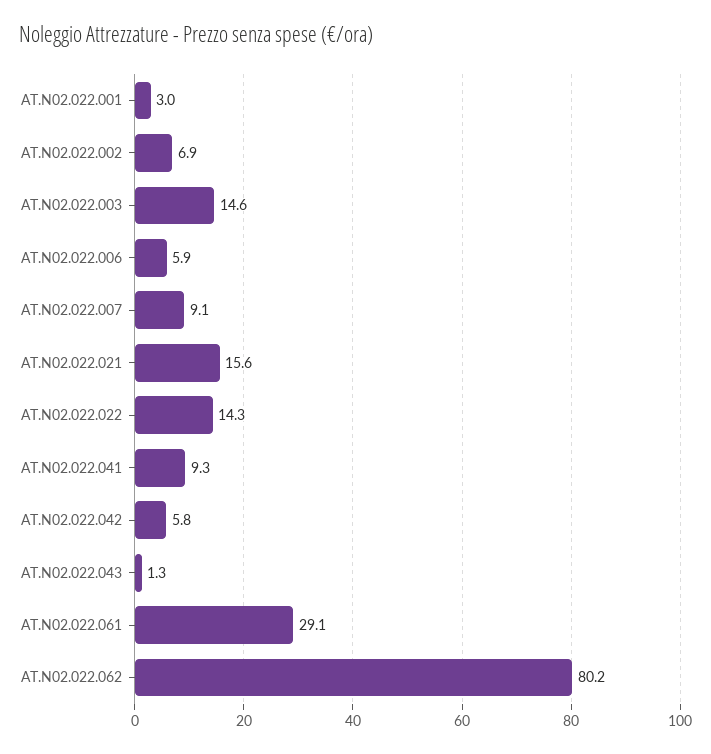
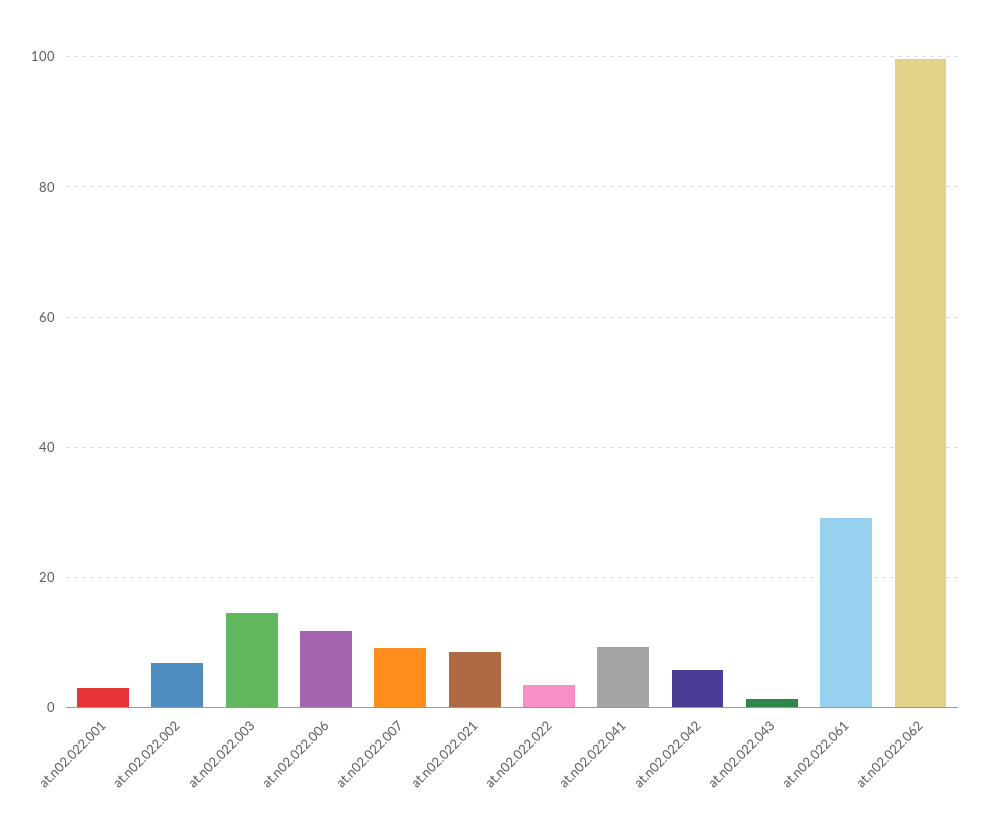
  {
    "AT.N02.022.001": 3,
    "AT.N02.022.002": 6.9,
    "AT.N02.022.003": 14.6,
-   "AT.N02.022.006": 5.9,
+   "AT.N02.022.006": 12,
    "AT.N02.022.007": 9.1,
-   "AT.N02.022.021": 15.6,
+   "AT.N02.022.021": 8,
-   "AT.N02.022.022": 14.3,
+   "AT.N02.022.022": 4,
    "AT.N02.022.041": 9.3,
    "AT.N02.022.042": 5.8,
    "AT.N02.022.043": 1.3,
    "AT.N02.022.061": 29.1,
-   "AT.N02.022.062": 80.2
+   "AT.N02.022.062": 100
  }

